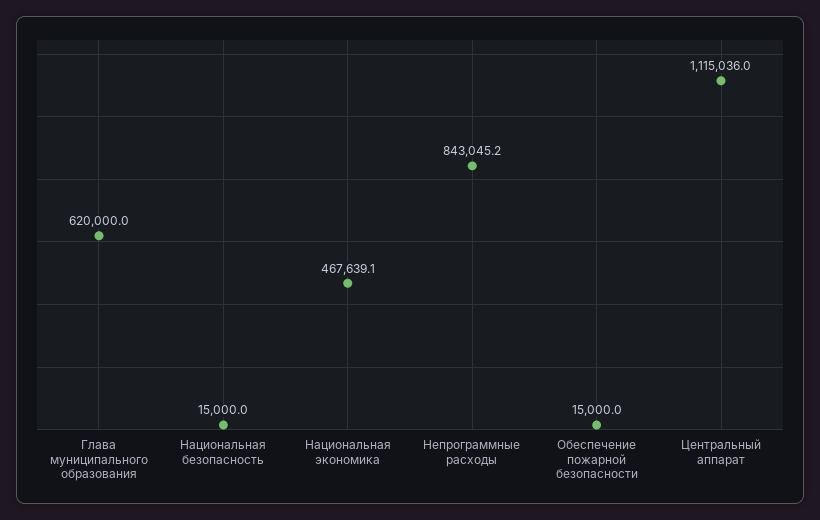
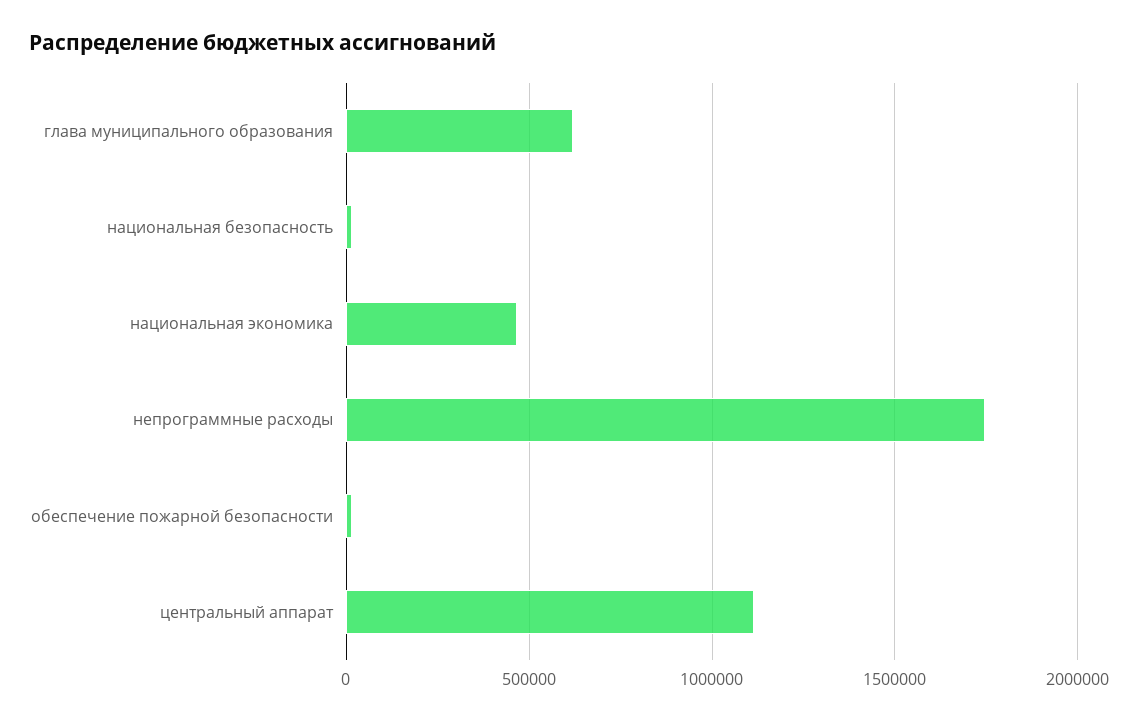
  {
    "Глава муниципального образования": 620000,
    "Национальная безопасность": 15000,
    "Национальная экономика": 467639.1,
-   "Непрограммные расходы": 843045.2,
+   "Непрограммные расходы": 1750000,
    "Обеспечение пожарной безопасности": 15000,
    "Центральный аппарат": 1115036
  }

